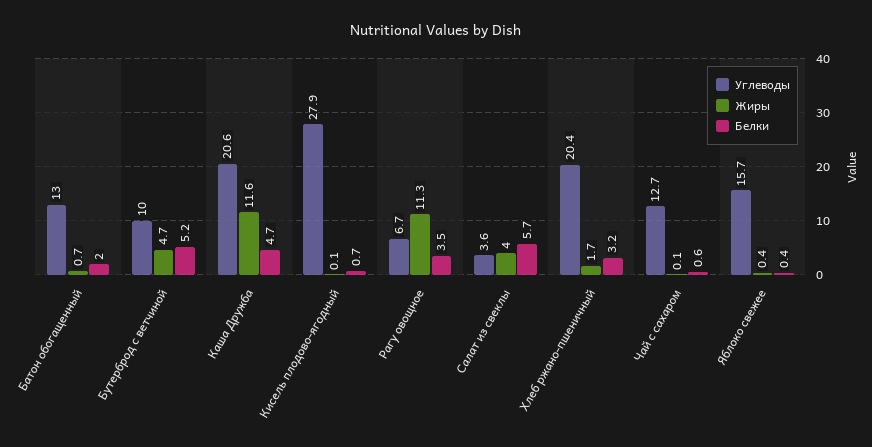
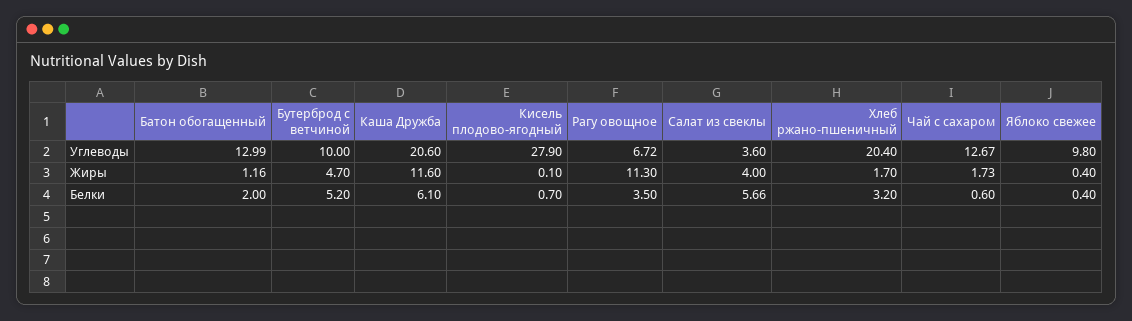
  {
    "Углеводы": {
      "Батон обогащенный": 12.99,
      "Бутерброд с ветчиной": 10,
      "Каша Дружба": 20.6,
      "Кисель плодово-ягодный": 27.9,
      "Рагу овощное": 6.72,
      "Салат из свеклы": 3.6,
      "Хлеб ржано-пшеничный": 20.4,
      "Чай с сахаром": 12.67,
-     "Яблоко свежее": 15.7
+     "Яблоко свежее": 9.8
    },
    "Жиры": {
-     "Батон обогащенный": 0.7,
+     "Батон обогащенный": 1.16,
      "Бутерброд с ветчиной": 4.7,
      "Каша Дружба": 11.6,
      "Кисель плодово-ягодный": 0.1,
      "Рагу овощное": 11.3,
      "Салат из свеклы": 4,
      "Хлеб ржано-пшеничный": 1.7,
-     "Чай с сахаром": 0.1,
+     "Чай с сахаром": 1.73,
      "Яблоко свежее": 0.4
    },
    "Белки": {
      "Батон обогащенный": 2,
      "Бутерброд с ветчиной": 5.2,
-     "Каша Дружба": 4.7,
+     "Каша Дружба": 6.1,
      "Кисель плодово-ягодный": 0.7,
      "Рагу овощное": 3.5,
      "Салат из свеклы": 5.66,
      "Хлеб ржано-пшеничный": 3.2,
      "Чай с сахаром": 0.6,
      "Яблоко свежее": 0.4
    }
  }

